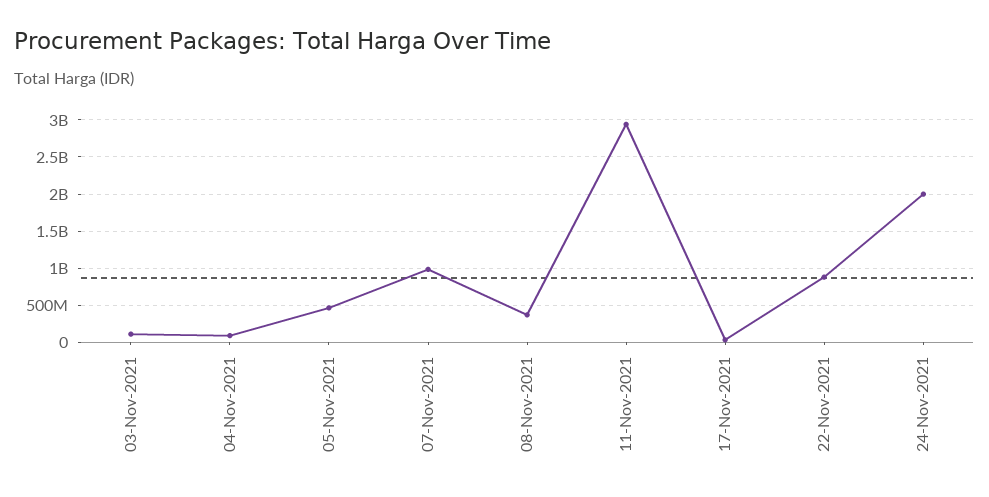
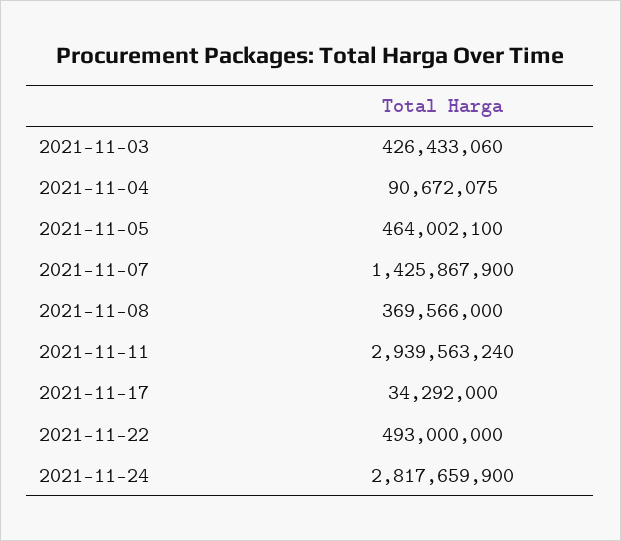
  {
-   "03-Nov-2021": 100000000,
+   "03-Nov-2021": 426433060,
    "04-Nov-2021": 90672075,
    "05-Nov-2021": 464002100,
-   "07-Nov-2021": 1000000000,
+   "07-Nov-2021": 1425867900,
    "08-Nov-2021": 369566000,
    "11-Nov-2021": 2939563240,
    "17-Nov-2021": 34292000,
-   "22-Nov-2021": 900000000,
+   "22-Nov-2021": 493000000,
-   "24-Nov-2021": 2000000000
+   "24-Nov-2021": 2817659900
  }

